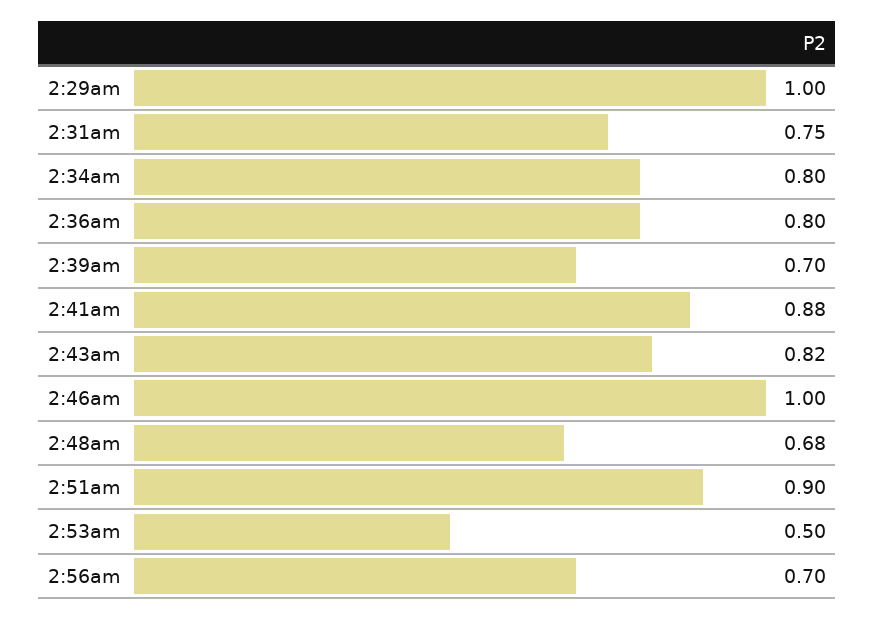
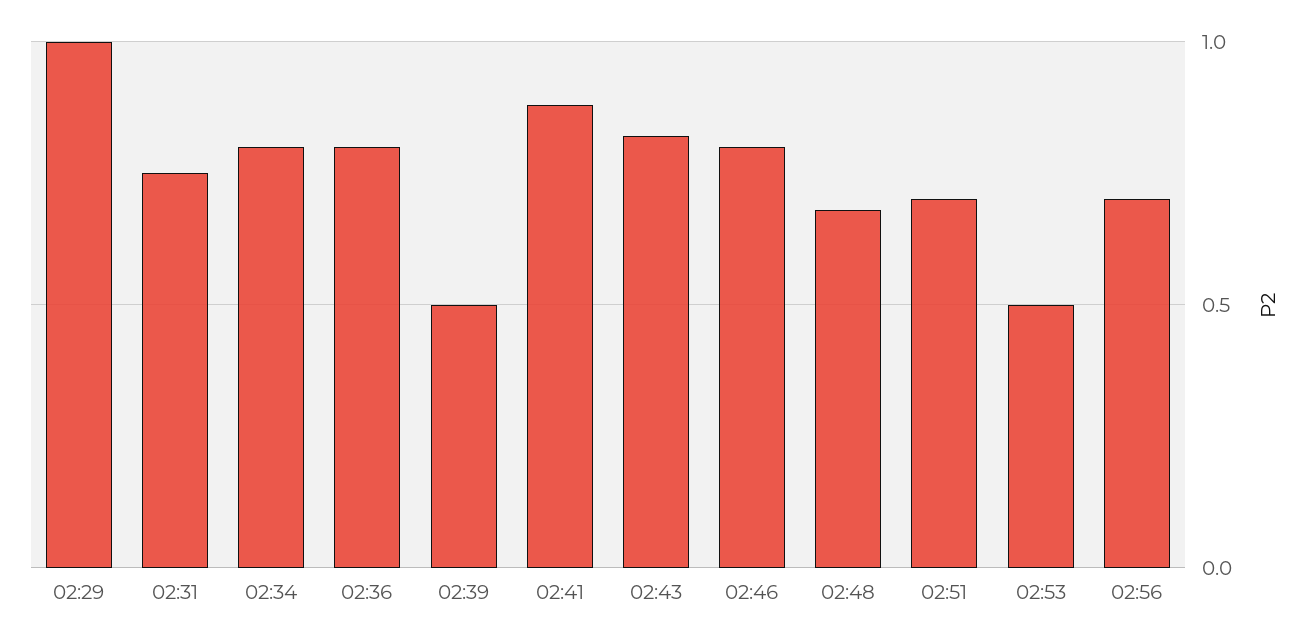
  {
    "2:29am": 1,
    "2:31am": 0.75,
    "2:34am": 0.8,
    "2:36am": 0.8,
-   "2:39am": 0.7,
+   "2:39am": 0.5,
    "2:41am": 0.88,
    "2:43am": 0.82,
-   "2:46am": 1,
+   "2:46am": 0.8,
    "2:48am": 0.68,
-   "2:51am": 0.9,
+   "2:51am": 0.7,
    "2:53am": 0.5,
    "2:56am": 0.7
  }

